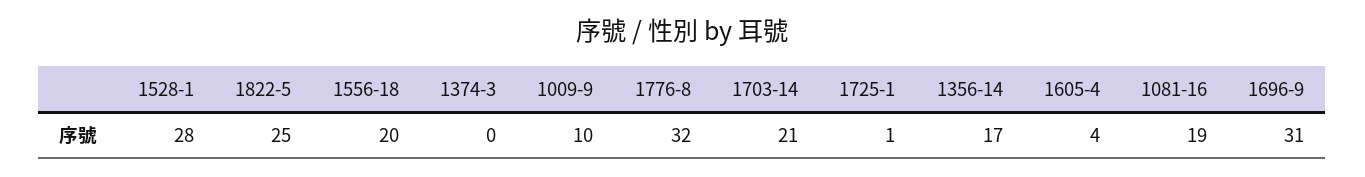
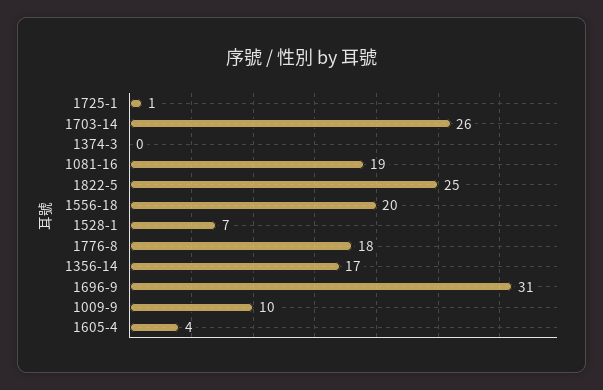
  {
-   "1528-1": 28,
+   "1528-1": 7,
    "1822-5": 25,
    "1556-18": 20,
    "1374-3": 0,
    "1009-9": 10,
-   "1776-8": 32,
+   "1776-8": 18,
-   "1703-14": 21,
+   "1703-14": 26,
    "1725-1": 1,
    "1356-14": 17,
    "1605-4": 4,
    "1081-16": 19,
    "1696-9": 31
  }

